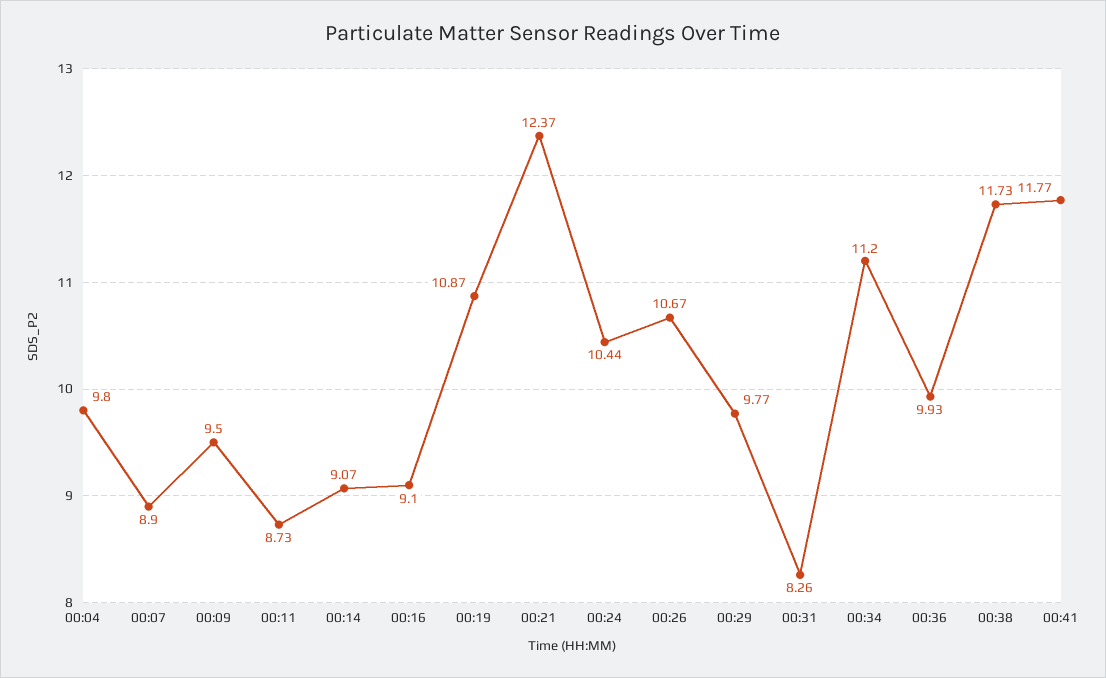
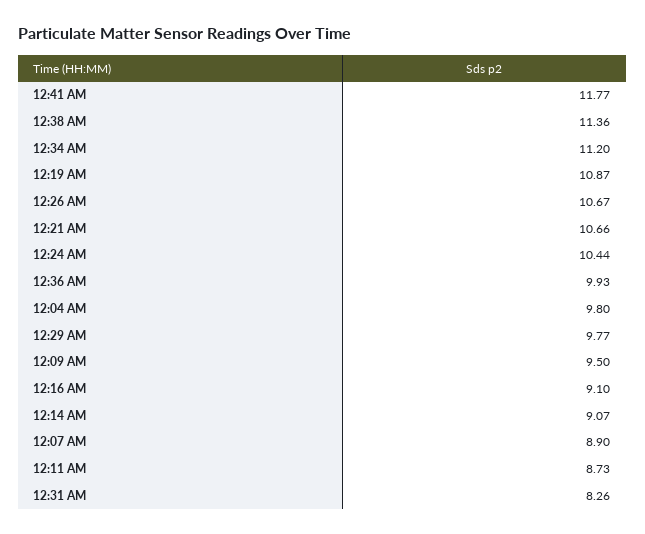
  {
    "00:04": 9.8,
    "00:07": 8.9,
    "00:09": 9.5,
    "00:11": 8.73,
    "00:14": 9.07,
    "00:16": 9.1,
    "00:19": 10.87,
-   "00:21": 12.37,
+   "00:21": 10.66,
    "00:24": 10.44,
    "00:26": 10.67,
    "00:29": 9.77,
    "00:31": 8.26,
    "00:34": 11.2,
    "00:36": 9.93,
-   "00:38": 11.73,
+   "00:38": 11.36,
    "00:41": 11.77
  }

